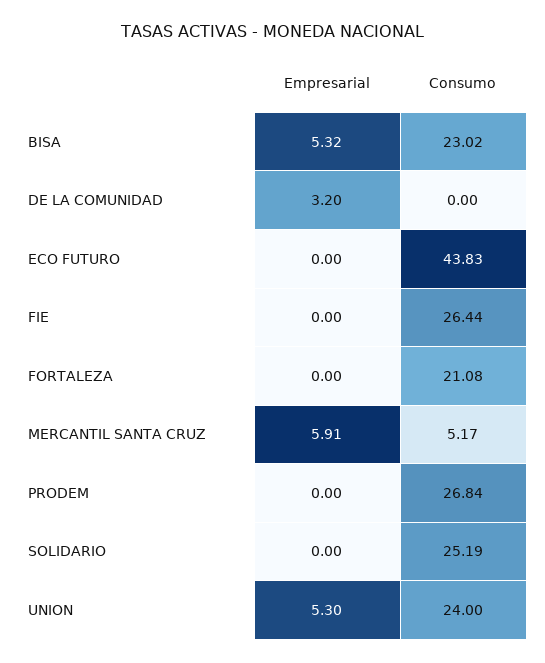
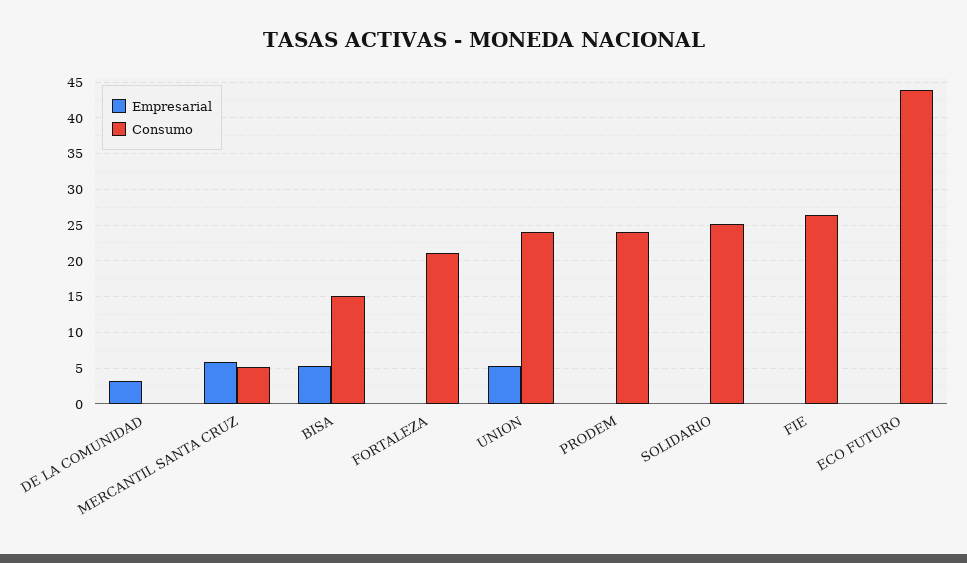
  {
    "Empresarial": {
      "BISA": 5.32,
      "DE LA COMUNIDAD": 3.2,
      "ECO FUTURO": 0,
      "FIE": 0,
      "FORTALEZA": 0,
      "MERCANTIL SANTA CRUZ": 5.91,
      "PRODEM": 0,
      "SOLIDARIO": 0,
      "UNION": 5.3
    },
    "Consumo": {
-     "BISA": 23.02,
+     "BISA": 15,
      "DE LA COMUNIDAD": 0,
      "ECO FUTURO": 43.83,
      "FIE": 26.44,
      "FORTALEZA": 21.08,
      "MERCANTIL SANTA CRUZ": 5.17,
-     "PRODEM": 26.84,
+     "PRODEM": 24,
      "SOLIDARIO": 25.19,
      "UNION": 24
    }
  }

